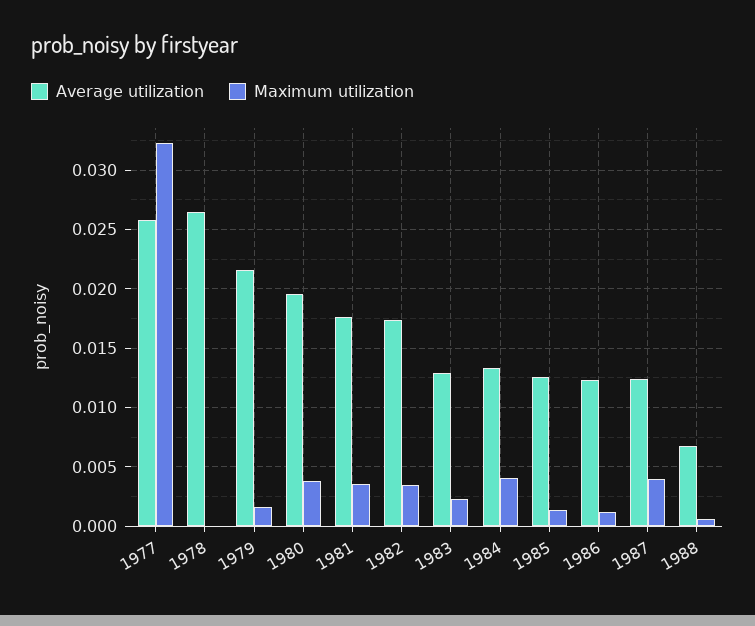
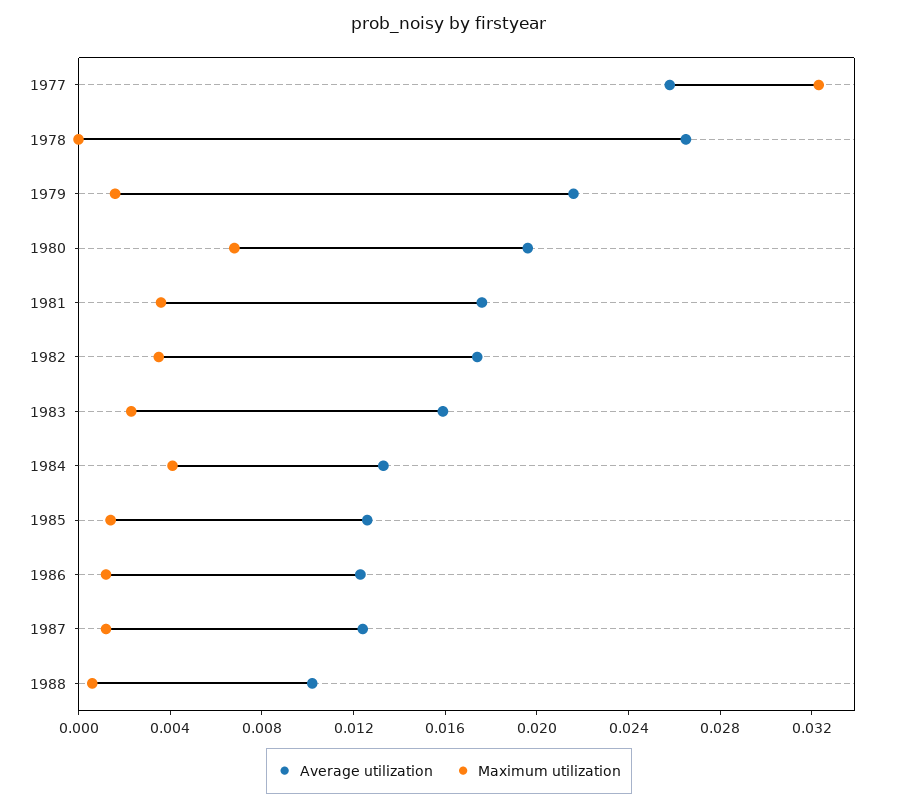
  {
    "Average utilization": {
      "1977": 0.026,
      "1978": 0.027,
      "1979": 0.022,
      "1980": 0.02,
      "1981": 0.018,
      "1982": 0.017,
-     "1983": 0.013,
+     "1983": 0.016,
      "1984": 0.013,
      "1985": 0.013,
      "1986": 0.012,
      "1987": 0.012,
-     "1988": 0.007
+     "1988": 0.01
    },
    "Maximum utilization": {
      "1977": 0.032,
      "1978": 0,
      "1979": 0.002,
-     "1980": 0.004,
+     "1980": 0.007,
      "1981": 0.004,
      "1982": 0.004,
      "1983": 0.002,
      "1984": 0.004,
      "1985": 0.001,
      "1986": 0.001,
-     "1987": 0.004,
+     "1987": 0.001,
      "1988": 0.001
    }
  }

